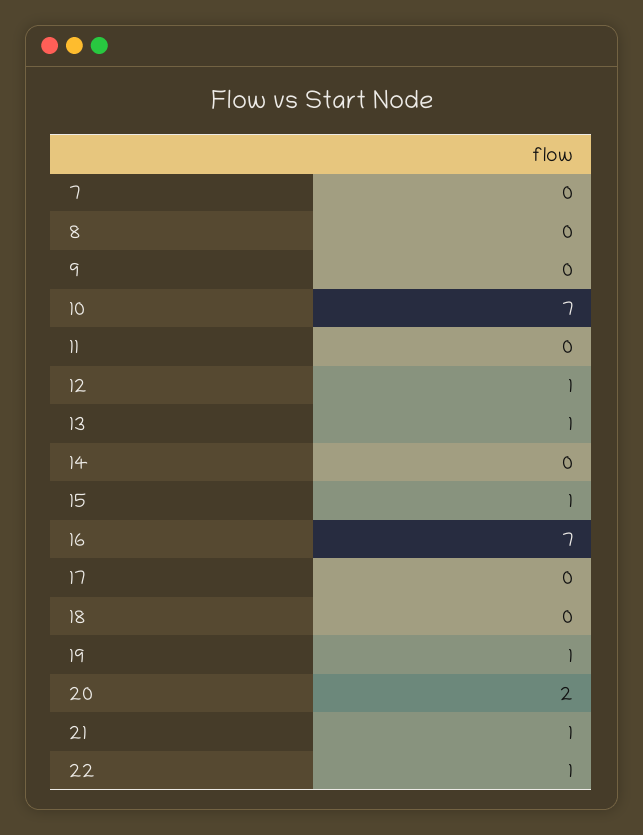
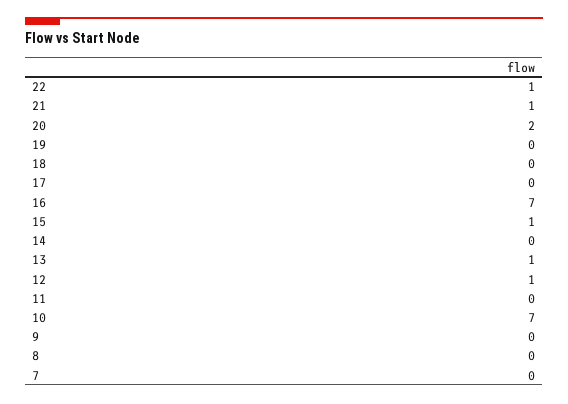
  {
    "7": 0,
    "8": 0,
    "9": 0,
    "10": 7,
    "11": 0,
    "12": 1,
    "13": 1,
    "14": 0,
    "15": 1,
    "16": 7,
    "17": 0,
    "18": 0,
-   "19": 1,
+   "19": 0,
    "20": 2,
    "21": 1,
    "22": 1
  }

